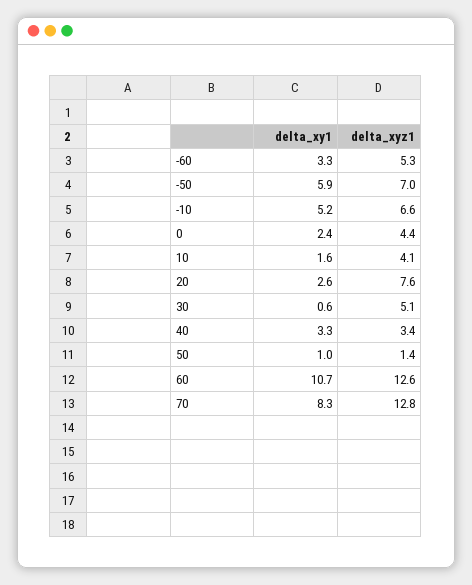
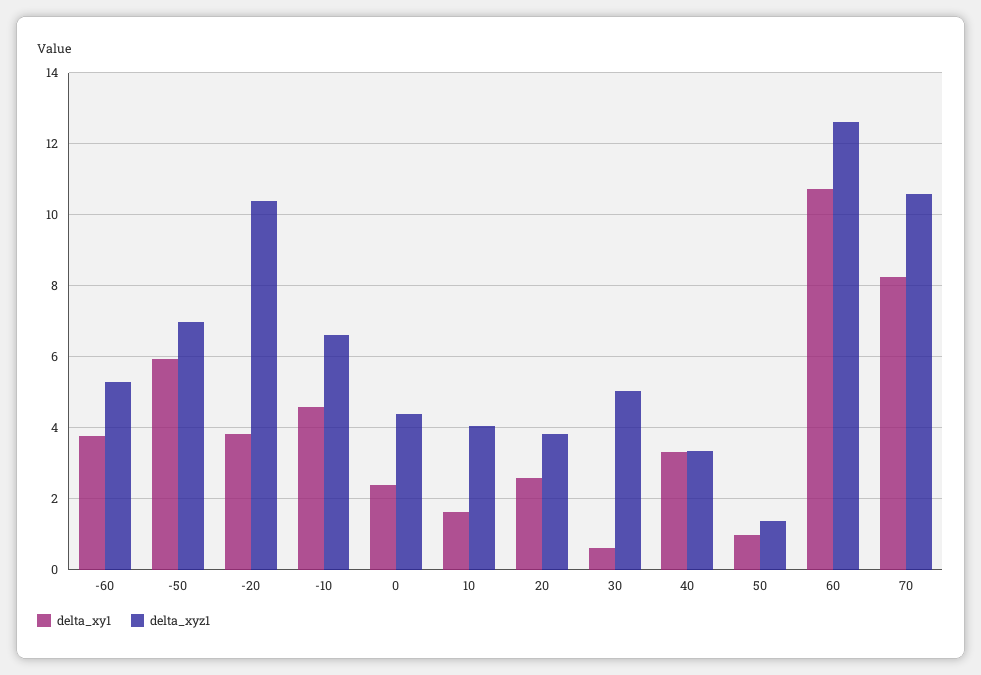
  {
    "delta_xy1": {
-     "-60": 3.3,
+     "-60": 3.8,
      "-50": 5.9,
-     "-10": 5.2,
+     "-10": 4.6,
      "0": 2.4,
      "10": 1.6,
      "20": 2.6,
      "30": 0.6,
      "40": 3.3,
      "50": 1,
      "60": 10.7,
-     "70": 8.3
+     "70": 8.3,
+     "-20": 3.8
    },
    "delta_xyz1": {
      "-60": 5.3,
      "-50": 7,
      "-10": 6.6,
      "0": 4.4,
      "10": 4.1,
-     "20": 7.6,
+     "20": 3.8,
      "30": 5.1,
      "40": 3.4,
      "50": 1.4,
      "60": 12.6,
-     "70": 12.8
+     "70": 10.6,
+     "-20": 10.4
    }
  }

